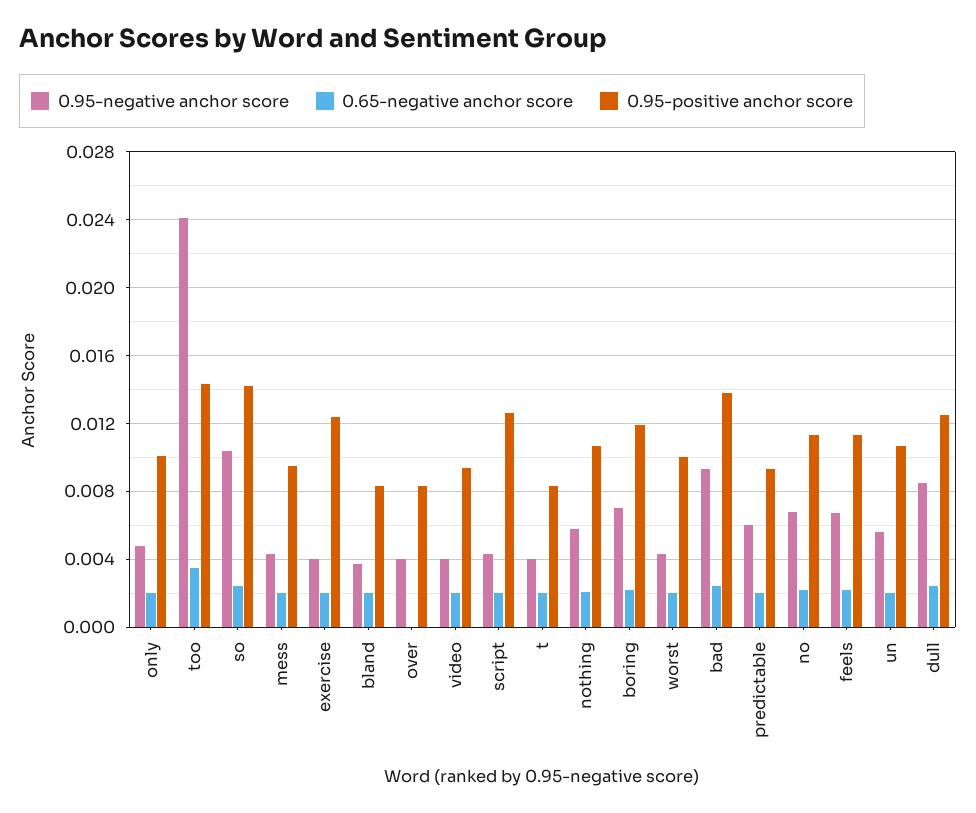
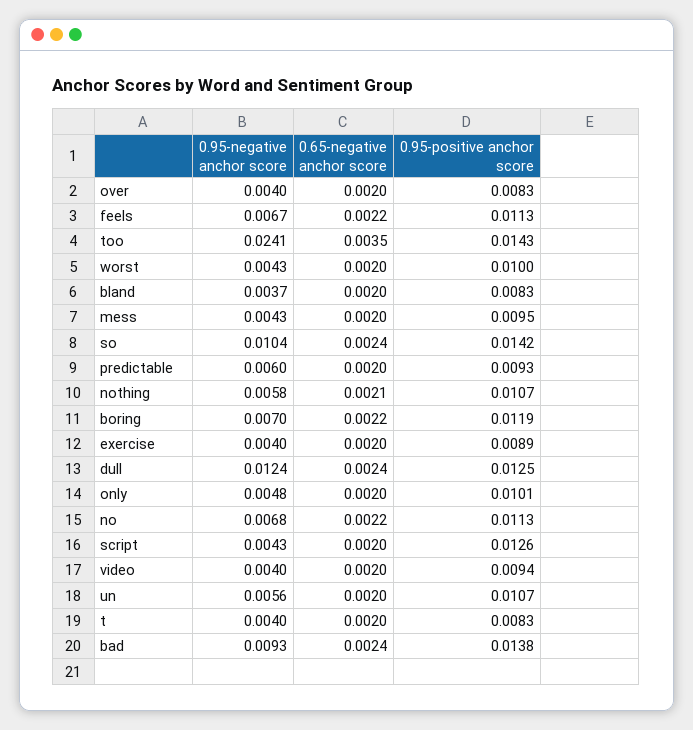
  {
    "0.95-negative anchor score": {
      "only": 0.0048,
      "too": 0.0241,
      "so": 0.0104,
      "mess": 0.0043,
      "exercise": 0.004,
      "bland": 0.0037,
      "over": 0.004,
      "video": 0.004,
      "script": 0.0043,
      "t": 0.004,
      "nothing": 0.0058,
      "boring": 0.007,
      "worst": 0.0043,
      "bad": 0.0093,
      "predictable": 0.006,
      "no": 0.0068,
      "feels": 0.0067,
      "un": 0.0056,
-     "dull": 0.0085
+     "dull": 0.0124
    },
    "0.65-negative anchor score": {
      "only": 0.002,
      "too": 0.0035,
      "so": 0.0024,
      "mess": 0.002,
      "exercise": 0.002,
      "bland": 0.002,
-     "over": 0,
+     "over": 0.002,
      "video": 0.002,
      "script": 0.002,
      "t": 0.002,
      "nothing": 0.0021,
      "boring": 0.0022,
      "worst": 0.002,
      "bad": 0.0024,
      "predictable": 0.002,
      "no": 0.0022,
      "feels": 0.0022,
      "un": 0.002,
      "dull": 0.0024
    },
    "0.95-positive anchor score": {
      "only": 0.0101,
      "too": 0.0143,
      "so": 0.0142,
      "mess": 0.0095,
-     "exercise": 0.0125,
+     "exercise": 0.0089,
      "bland": 0.0083,
      "over": 0.0083,
      "video": 0.0094,
      "script": 0.0126,
      "t": 0.0083,
      "nothing": 0.0107,
      "boring": 0.0119,
      "worst": 0.01,
      "bad": 0.0138,
      "predictable": 0.0093,
      "no": 0.0113,
      "feels": 0.0113,
      "un": 0.0107,
      "dull": 0.0125
    }
  }

